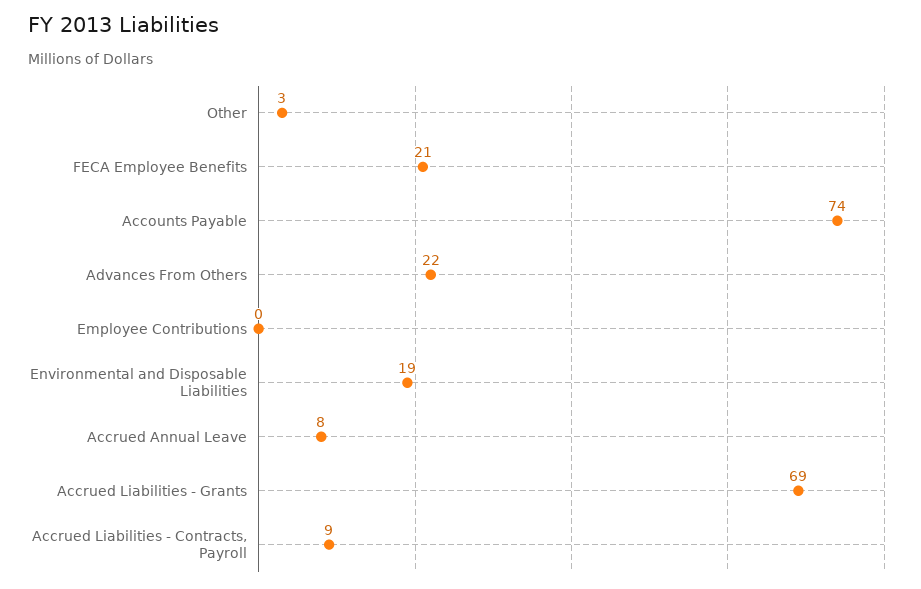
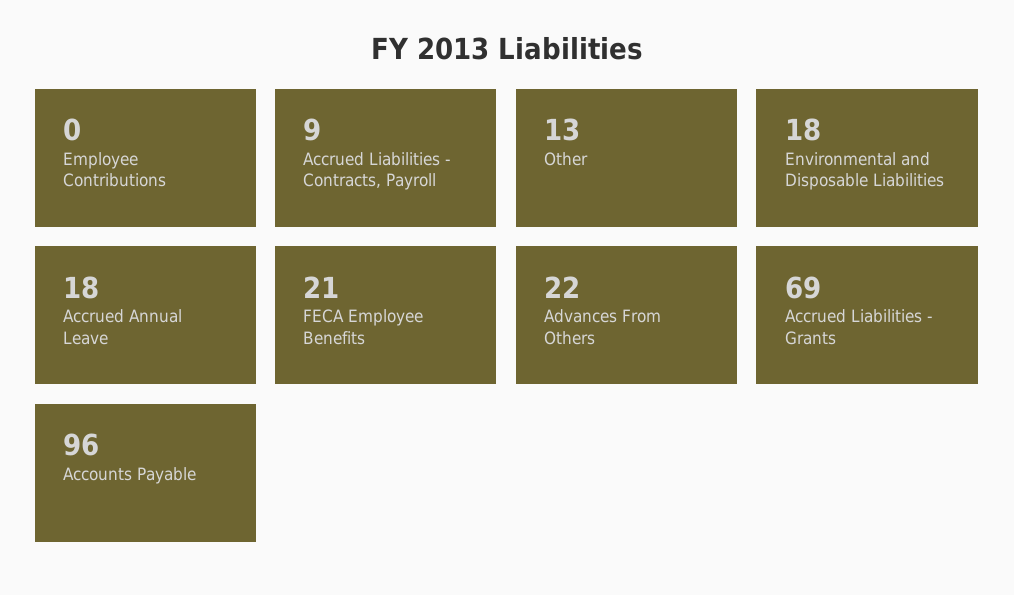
  {
-   "Other": 3,
+   "Other": 13,
    "FECA Employee Benefits": 21,
-   "Accounts Payable": 74,
+   "Accounts Payable": 96,
    "Advances From Others": 22,
    "Employee Contributions": 0,
-   "Environmental and Disposable Liabilities": 19,
+   "Environmental and Disposable Liabilities": 18,
-   "Accrued Annual Leave": 8,
+   "Accrued Annual Leave": 18,
    "Accrued Liabilities - Grants": 69,
    "Accrued Liabilities - Contracts, Payroll": 9
  }

